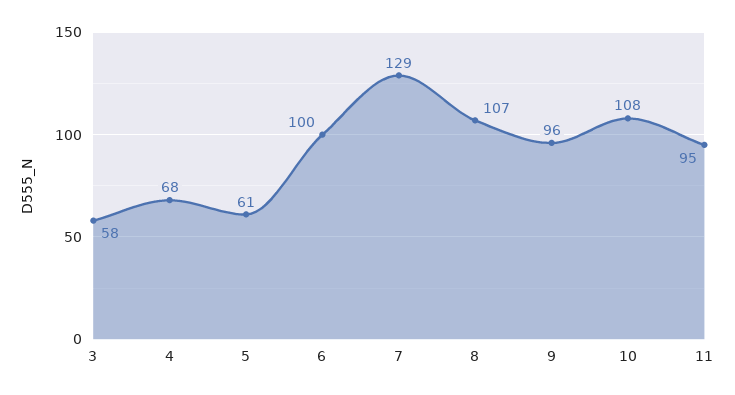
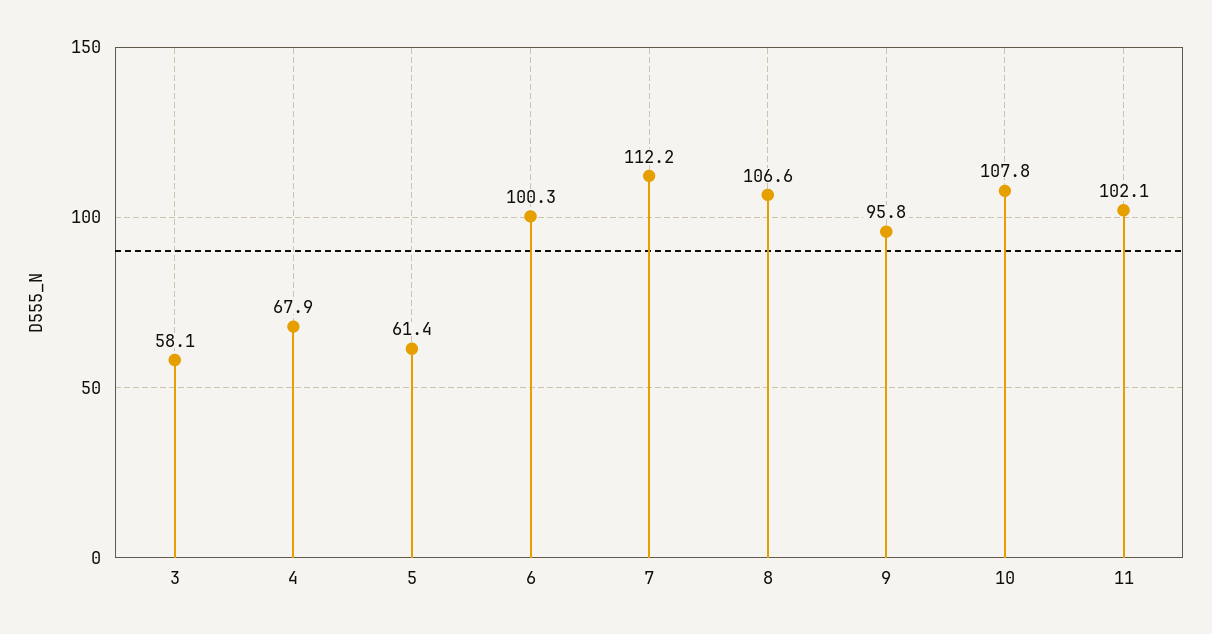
  {
    "3": 58.1,
    "4": 67.9,
    "5": 61.4,
    "6": 100.3,
-   "7": 129,
+   "7": 112.2,
    "8": 106.6,
    "9": 95.8,
    "10": 107.8,
-   "11": 95
+   "11": 102.1
  }

